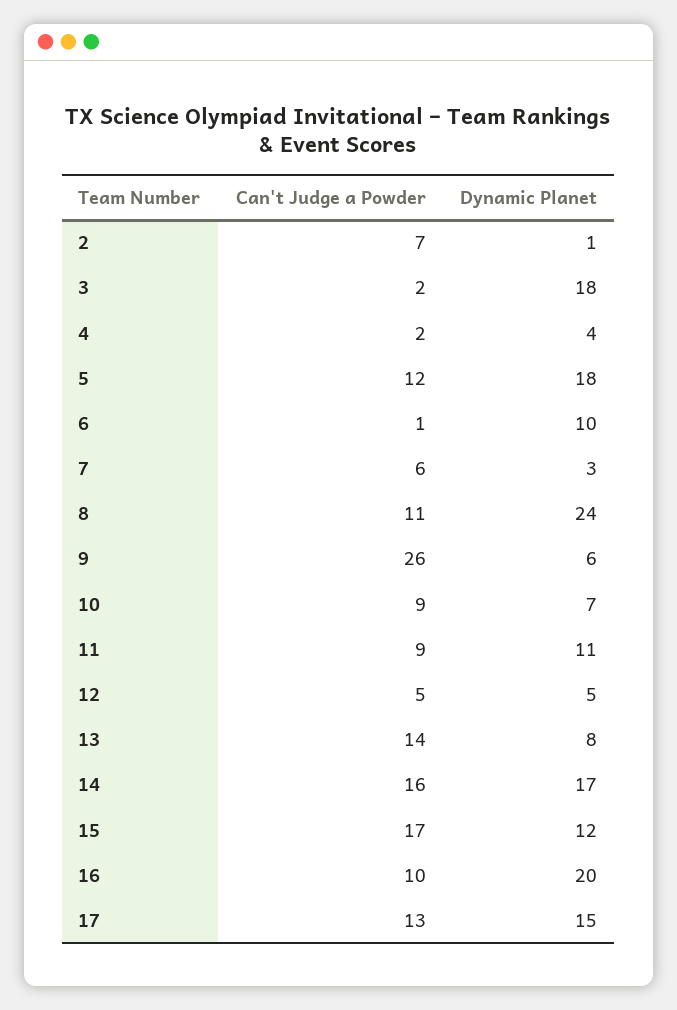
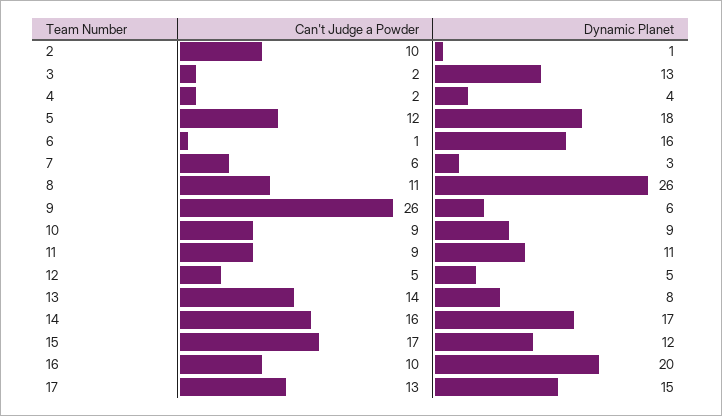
  {
    "Can't Judge a Powder": {
-     "2": 7,
+     "2": 10,
      "3": 2,
      "4": 2,
      "5": 12,
      "6": 1,
      "7": 6,
      "8": 11,
      "9": 26,
      "10": 9,
      "11": 9,
      "12": 5,
      "13": 14,
      "14": 16,
      "15": 17,
      "16": 10,
      "17": 13
    },
    "Dynamic Planet": {
      "2": 1,
-     "3": 18,
+     "3": 13,
      "4": 4,
      "5": 18,
-     "6": 10,
+     "6": 16,
      "7": 3,
-     "8": 24,
+     "8": 26,
      "9": 6,
-     "10": 7,
+     "10": 9,
      "11": 11,
      "12": 5,
      "13": 8,
      "14": 17,
      "15": 12,
      "16": 20,
      "17": 15
    }
  }

